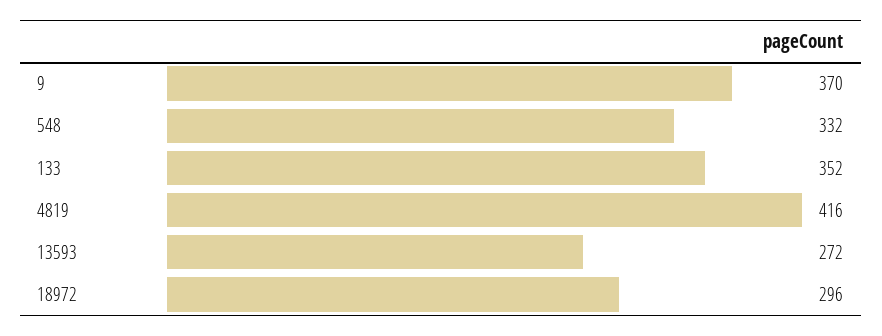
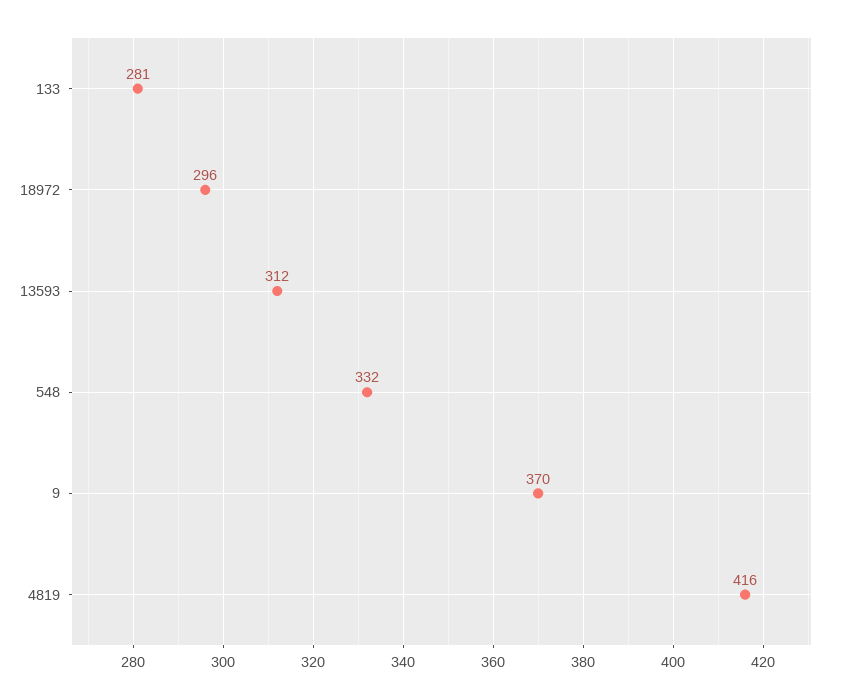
  {
    "9": 370,
    "548": 332,
-   "133": 352,
+   "133": 281,
    "4819": 416,
-   "13593": 272,
+   "13593": 312,
    "18972": 296
  }

